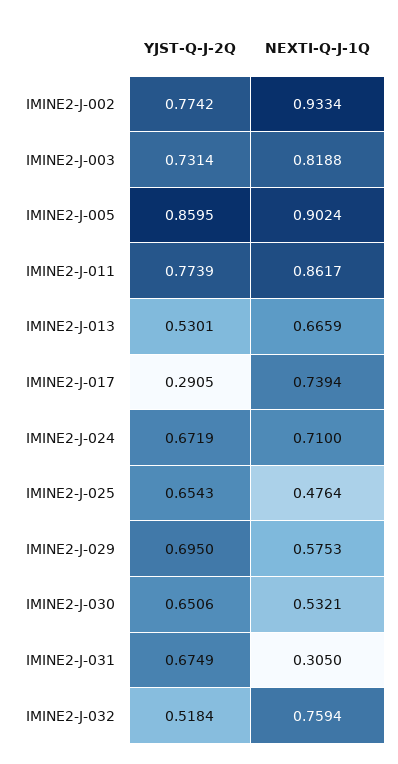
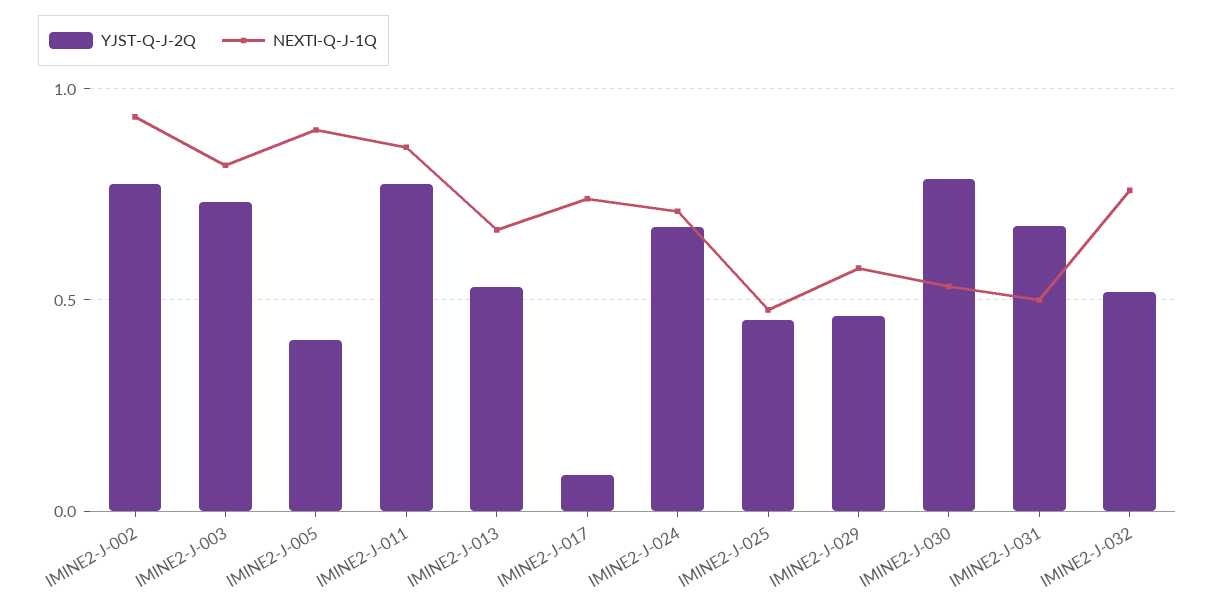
  {
    "YJST-Q-J-2Q": {
      "IMINE2-J-002": 0.7742,
      "IMINE2-J-003": 0.7314,
-     "IMINE2-J-005": 0.8595,
+     "IMINE2-J-005": 0.4,
      "IMINE2-J-011": 0.7739,
      "IMINE2-J-013": 0.5301,
-     "IMINE2-J-017": 0.2905,
+     "IMINE2-J-017": 0.1,
      "IMINE2-J-024": 0.6719,
-     "IMINE2-J-025": 0.6543,
+     "IMINE2-J-025": 0.45,
-     "IMINE2-J-029": 0.695,
+     "IMINE2-J-029": 0.45,
-     "IMINE2-J-030": 0.6506,
+     "IMINE2-J-030": 0.8,
      "IMINE2-J-031": 0.6749,
      "IMINE2-J-032": 0.5184
    },
    "NEXTI-Q-J-1Q": {
      "IMINE2-J-002": 0.9334,
      "IMINE2-J-003": 0.8188,
      "IMINE2-J-005": 0.9024,
      "IMINE2-J-011": 0.8617,
      "IMINE2-J-013": 0.6659,
      "IMINE2-J-017": 0.7394,
      "IMINE2-J-024": 0.71,
      "IMINE2-J-025": 0.4764,
      "IMINE2-J-029": 0.5753,
      "IMINE2-J-030": 0.5321,
-     "IMINE2-J-031": 0.305,
+     "IMINE2-J-031": 0.5,
      "IMINE2-J-032": 0.7594
    }
  }

